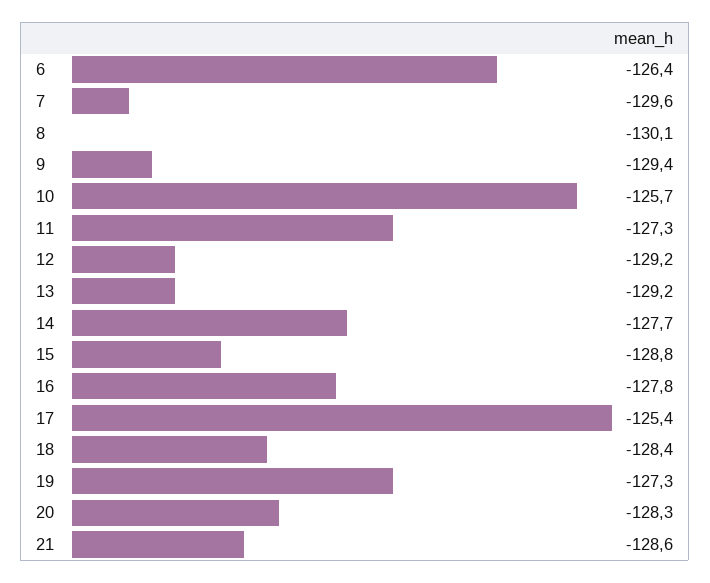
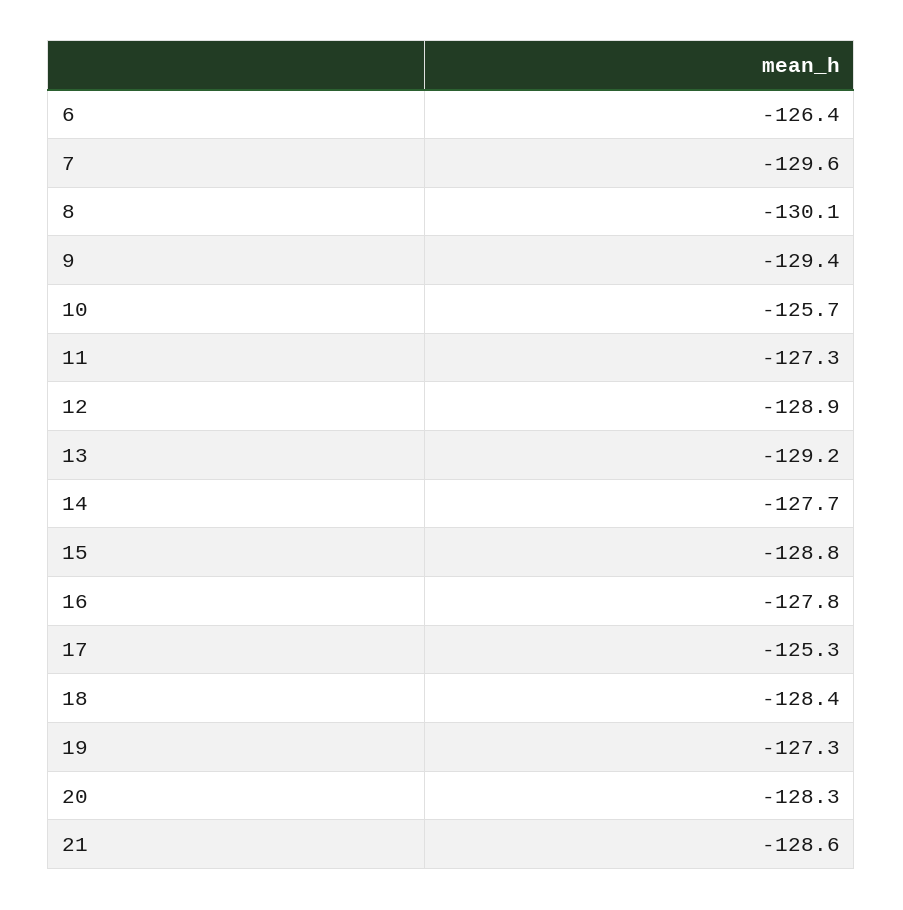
  {
    "6": -126.4,
    "7": -129.6,
    "8": -130.1,
    "9": -129.4,
    "10": -125.7,
    "11": -127.3,
-   "12": -129.2,
+   "12": -128.9,
    "13": -129.2,
    "14": -127.7,
    "15": -128.8,
    "16": -127.8,
-   "17": -125.4,
+   "17": -125.3,
    "18": -128.4,
    "19": -127.3,
    "20": -128.3,
    "21": -128.6
  }

